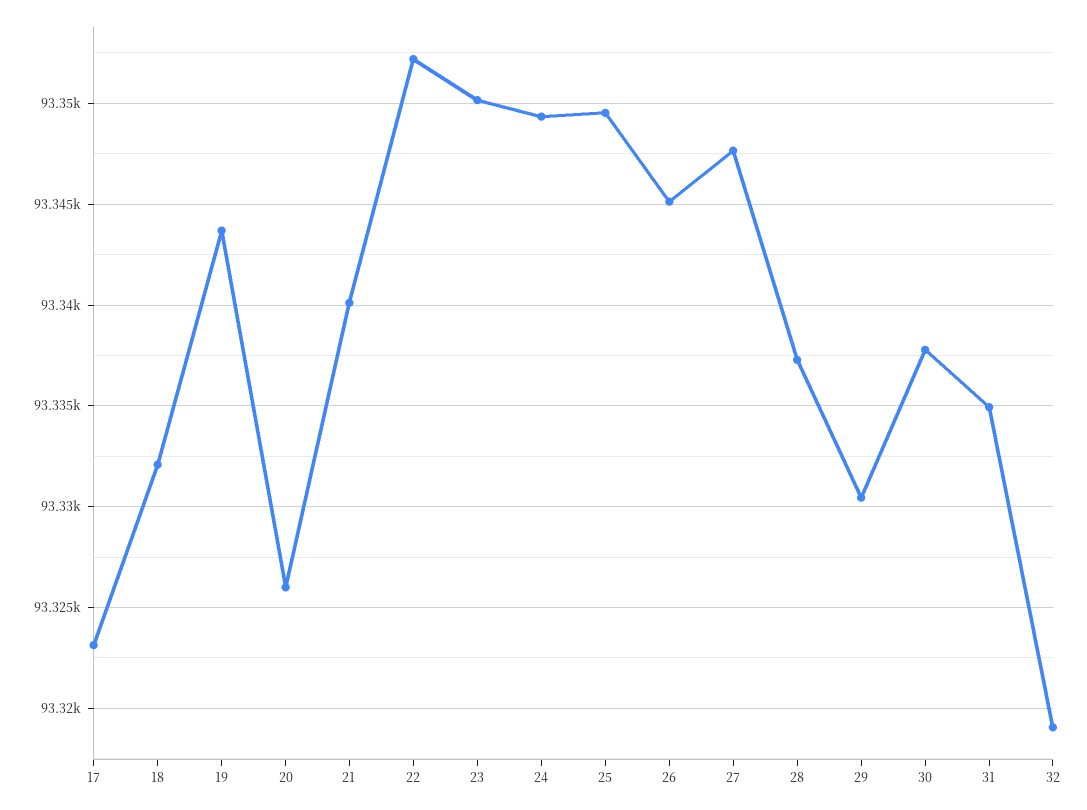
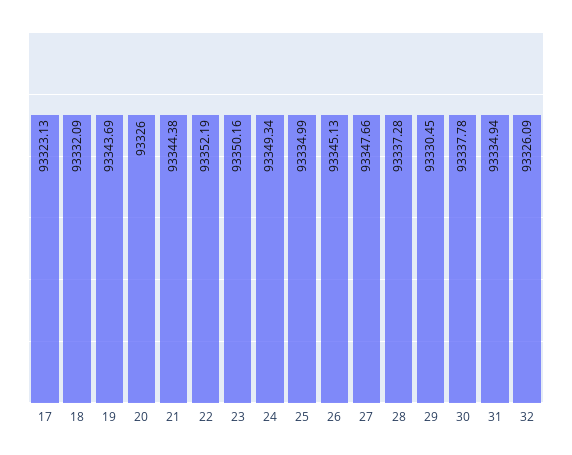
  {
    "17": 93323.13,
    "18": 93332.09,
    "19": 93343.69,
    "20": 93326,
-   "21": 93340,
+   "21": 93344.38,
    "22": 93352.19,
    "23": 93350.16,
    "24": 93349.34,
-   "25": 93349.5,
+   "25": 93334.99,
    "26": 93345.13,
    "27": 93347.66,
    "28": 93337.28,
    "29": 93330.45,
    "30": 93337.78,
    "31": 93334.94,
-   "32": 93319
+   "32": 93326.09
  }

